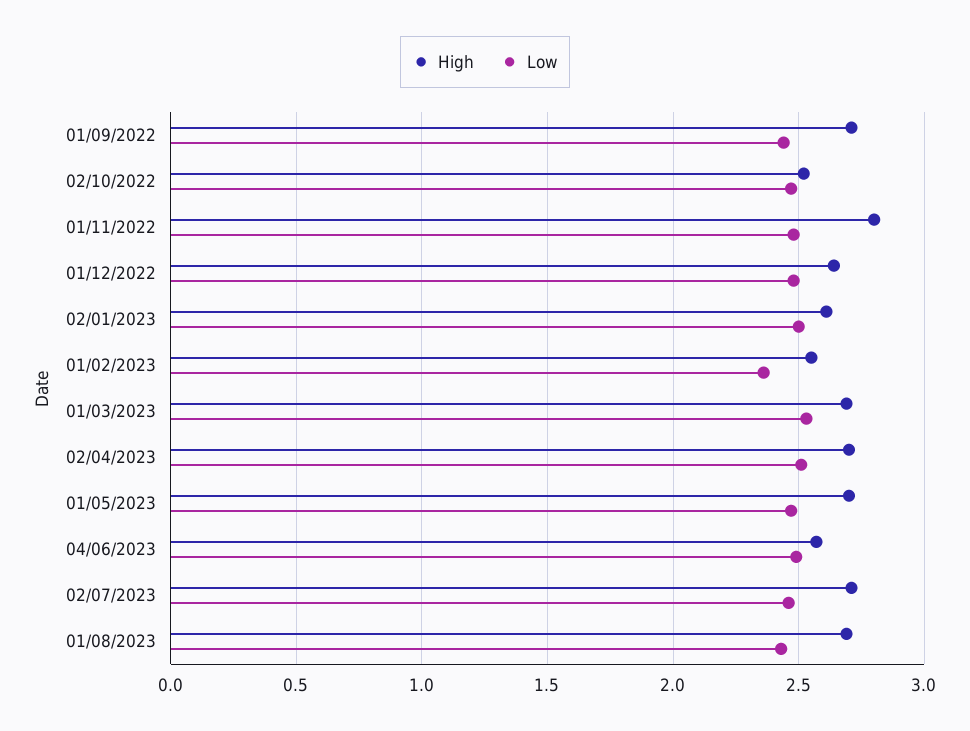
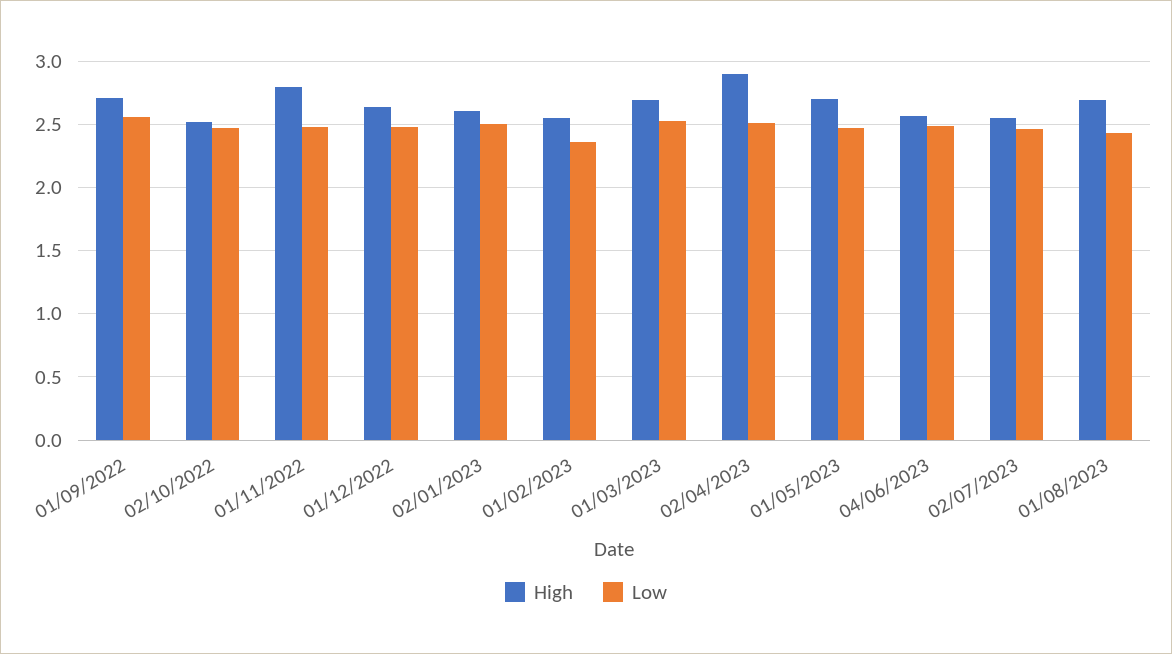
  {
    "High": {
      "01/09/2022": 2.7,
      "02/10/2022": 2.5,
      "01/11/2022": 2.8,
      "01/12/2022": 2.65,
      "02/01/2023": 2.6,
      "01/02/2023": 2.55,
      "01/03/2023": 2.7,
-     "02/04/2023": 2.7,
+     "02/04/2023": 2.9,
      "01/05/2023": 2.7,
      "04/06/2023": 2.55,
-     "02/07/2023": 2.7,
+     "02/07/2023": 2.55,
      "01/08/2023": 2.7
    },
    "Low": {
-     "01/09/2022": 2.45,
+     "01/09/2022": 2.55,
      "02/10/2022": 2.45,
      "01/11/2022": 2.5,
      "01/12/2022": 2.5,
      "02/01/2023": 2.5,
      "01/02/2023": 2.35,
      "01/03/2023": 2.55,
      "02/04/2023": 2.5,
      "01/05/2023": 2.45,
      "04/06/2023": 2.5,
      "02/07/2023": 2.45,
      "01/08/2023": 2.45
    }
  }

